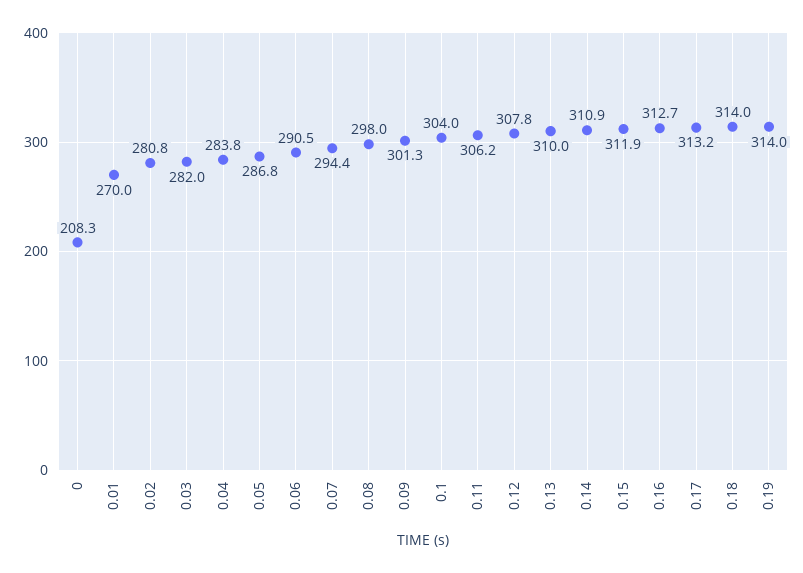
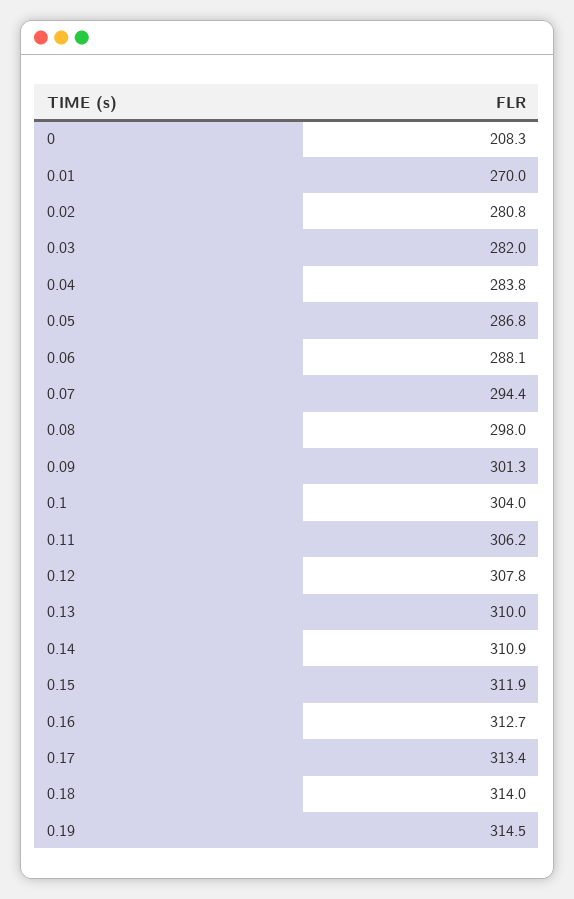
  {
    "0": 208.3,
    "0.01": 270,
    "0.02": 280.8,
    "0.03": 282,
    "0.04": 283.8,
    "0.05": 286.8,
-   "0.06": 290.5,
+   "0.06": 288.1,
    "0.07": 294.4,
    "0.08": 298,
    "0.09": 301.3,
    "0.1": 304,
    "0.11": 306.2,
    "0.12": 307.8,
    "0.13": 310,
    "0.14": 310.9,
    "0.15": 311.9,
    "0.16": 312.7,
-   "0.17": 313.2,
+   "0.17": 313.4,
    "0.18": 314,
-   "0.19": 314
+   "0.19": 314.5
  }

